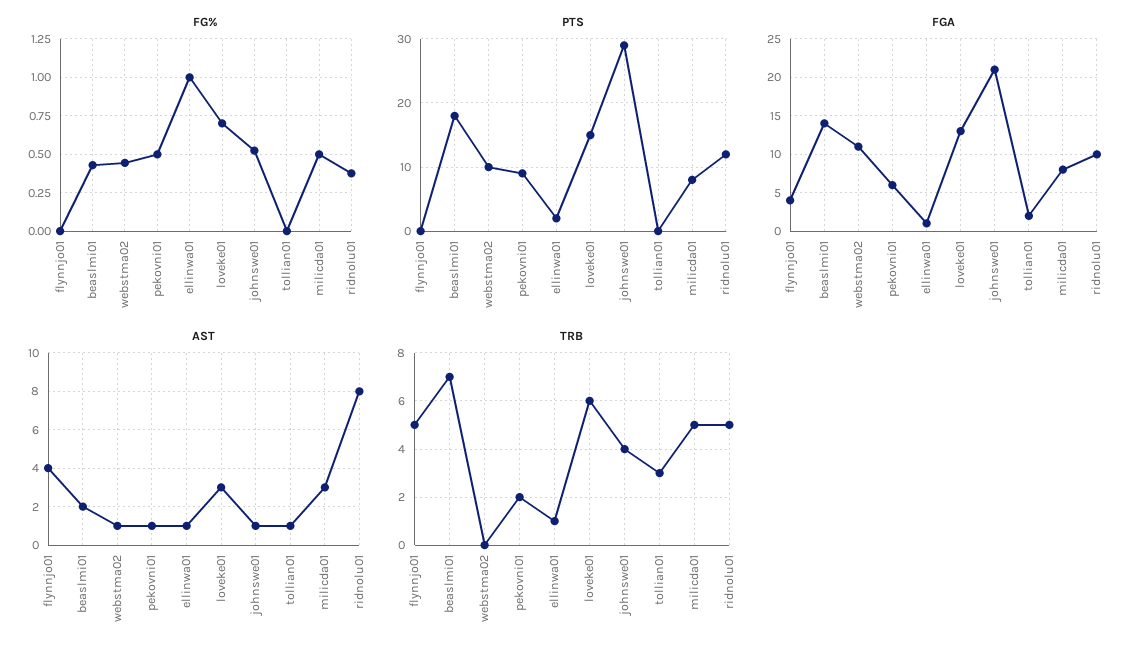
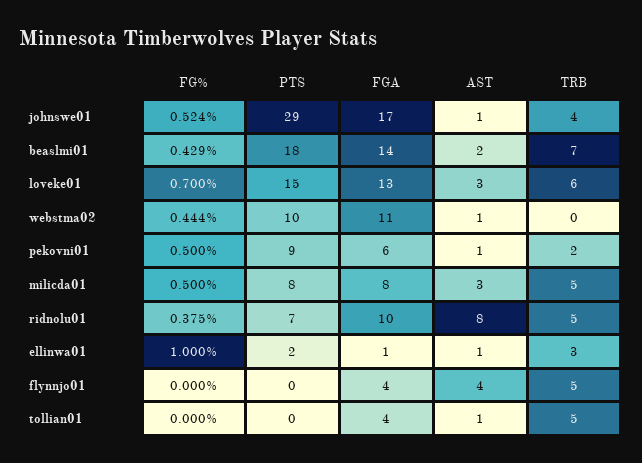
  {
    "FG%": {
      "flynnjo01": 0,
      "beaslmi01": 0.429,
      "webstma02": 0.444,
      "pekovni01": 0.5,
      "ellinwa01": 1,
      "loveke01": 0.7,
      "johnswe01": 0.524,
      "tollian01": 0,
      "milicda01": 0.5,
      "ridnolu01": 0.375
    },
    "PTS": {
      "flynnjo01": 0,
      "beaslmi01": 18,
      "webstma02": 10,
      "pekovni01": 9,
      "ellinwa01": 2,
      "loveke01": 15,
      "johnswe01": 29,
      "tollian01": 0,
      "milicda01": 8,
-     "ridnolu01": 12
+     "ridnolu01": 7
    },
    "FGA": {
      "flynnjo01": 4,
      "beaslmi01": 14,
      "webstma02": 11,
      "pekovni01": 6,
      "ellinwa01": 1,
      "loveke01": 13,
-     "johnswe01": 21,
+     "johnswe01": 17,
-     "tollian01": 2,
+     "tollian01": 4,
      "milicda01": 8,
      "ridnolu01": 10
    },
    "AST": {
      "flynnjo01": 4,
      "beaslmi01": 2,
      "webstma02": 1,
      "pekovni01": 1,
      "ellinwa01": 1,
      "loveke01": 3,
      "johnswe01": 1,
      "tollian01": 1,
      "milicda01": 3,
      "ridnolu01": 8
    },
    "TRB": {
      "flynnjo01": 5,
      "beaslmi01": 7,
      "webstma02": 0,
      "pekovni01": 2,
-     "ellinwa01": 1,
+     "ellinwa01": 3,
      "loveke01": 6,
      "johnswe01": 4,
-     "tollian01": 3,
+     "tollian01": 5,
      "milicda01": 5,
      "ridnolu01": 5
    }
  }

